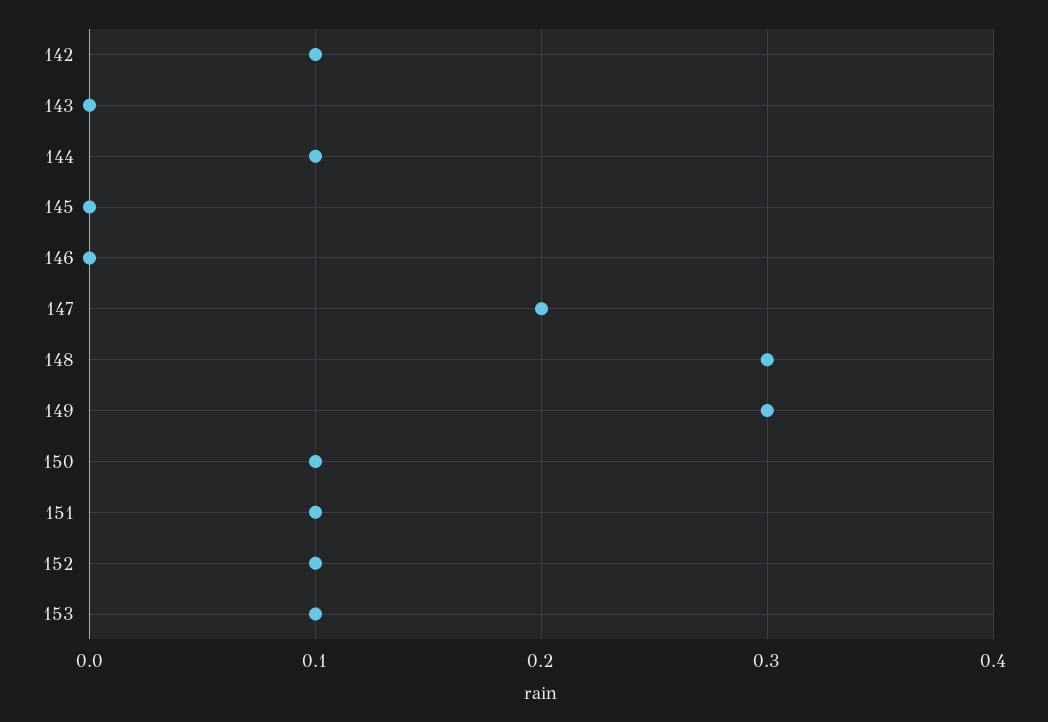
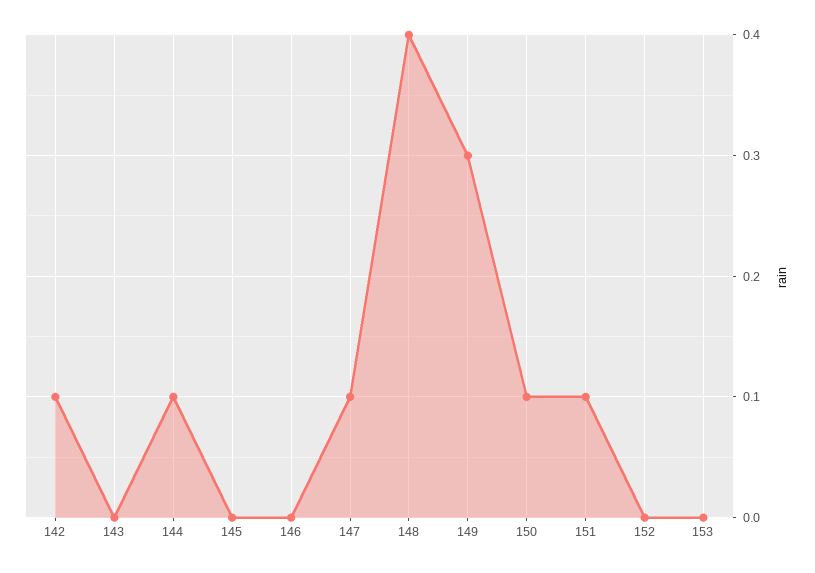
  {
    "142": 0.1,
    "143": 0,
    "144": 0.1,
    "145": 0,
    "146": 0,
-   "147": 0.2,
+   "147": 0.1,
-   "148": 0.3,
+   "148": 0.4,
    "149": 0.3,
    "150": 0.1,
    "151": 0.1,
-   "152": 0.1,
+   "152": 0,
-   "153": 0.1
+   "153": 0
  }

